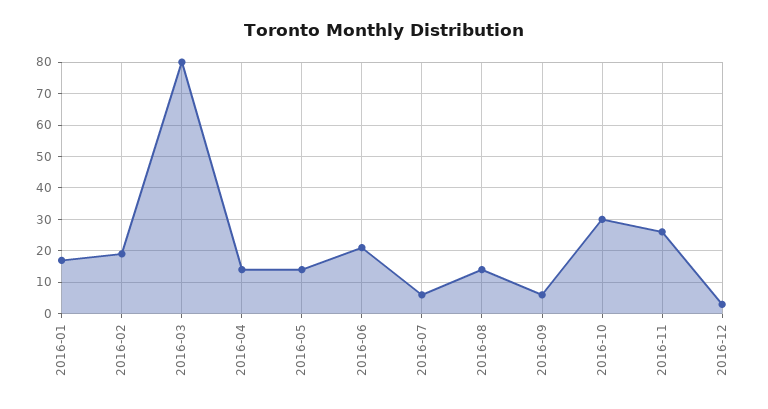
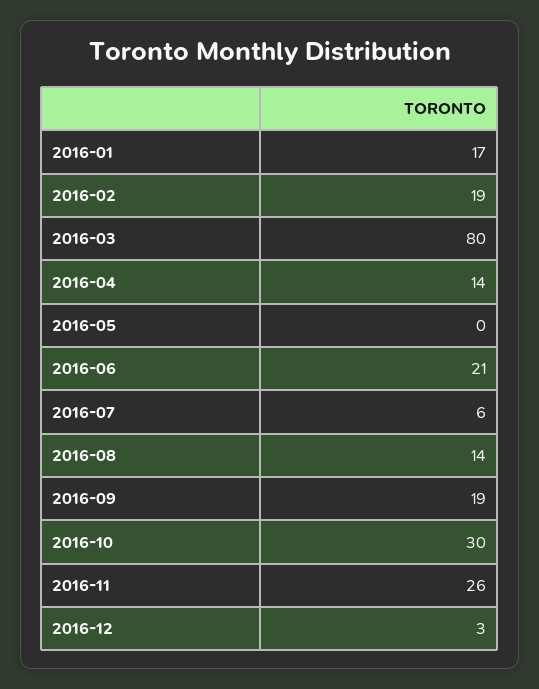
  {
    "2016-01": 17,
    "2016-02": 19,
    "2016-03": 80,
    "2016-04": 14,
-   "2016-05": 15,
+   "2016-05": 0,
    "2016-06": 21,
    "2016-07": 6,
    "2016-08": 14,
-   "2016-09": 5,
+   "2016-09": 19,
    "2016-10": 30,
    "2016-11": 26,
    "2016-12": 3
  }

